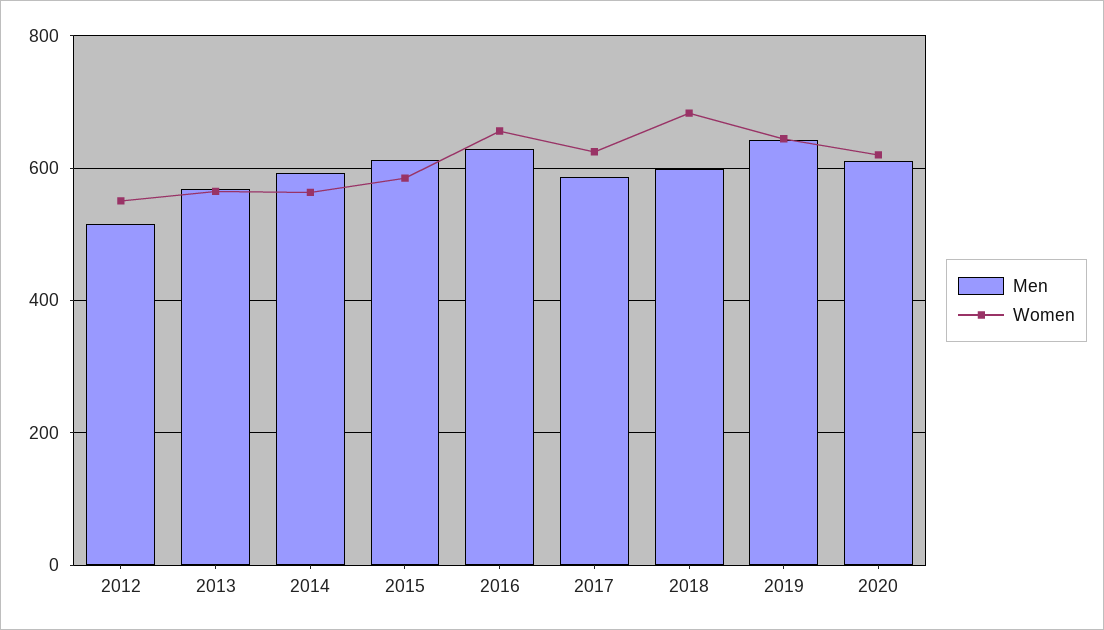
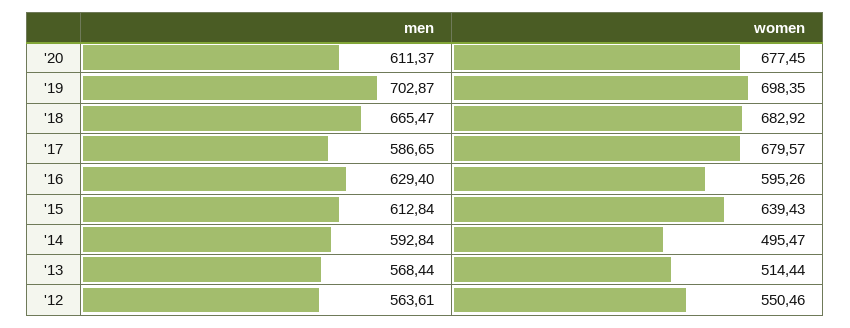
  {
    "Men": {
-     "2012": 520,
+     "2012": 563.61,
      "2013": 568.44,
      "2014": 592.84,
      "2015": 612.84,
      "2016": 629.4,
      "2017": 586.65,
-     "2018": 600,
+     "2018": 665.47,
-     "2019": 640,
+     "2019": 702.87,
      "2020": 611.37
    },
    "Women": {
      "2012": 550.46,
-     "2013": 560,
+     "2013": 514.44,
-     "2014": 560,
+     "2014": 495.47,
-     "2015": 580,
+     "2015": 639.43,
-     "2016": 660,
+     "2016": 595.26,
-     "2017": 620,
+     "2017": 679.57,
      "2018": 682.92,
-     "2019": 640,
+     "2019": 698.35,
-     "2020": 620
+     "2020": 677.45
    }
  }

